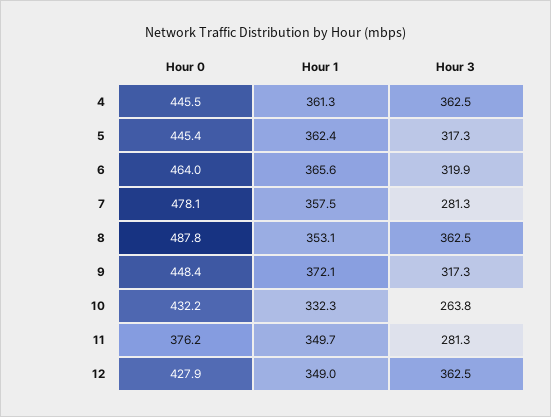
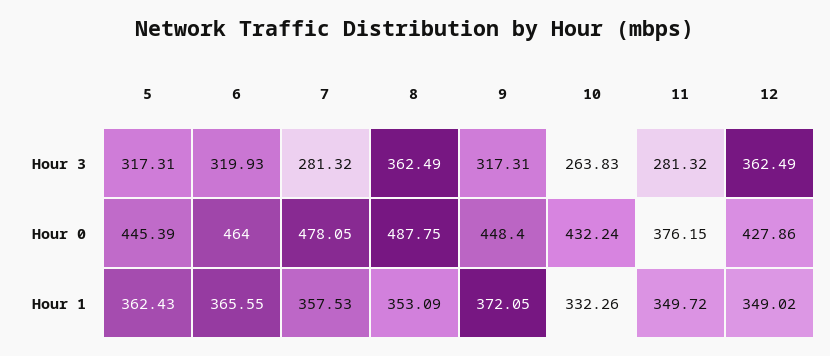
  {
    "Hour 0": {
-     "4": 445.5,
      "5": 445.39,
      "6": 464,
      "7": 478.05,
      "8": 487.75,
      "9": 448.4,
      "10": 432.24,
      "11": 376.15,
      "12": 427.86
    },
    "Hour 1": {
-     "4": 361.3,
      "5": 362.43,
      "6": 365.55,
      "7": 357.53,
      "8": 353.09,
      "9": 372.05,
      "10": 332.26,
      "11": 349.72,
      "12": 349.02
    },
    "Hour 3": {
-     "4": 362.5,
      "5": 317.31,
      "6": 319.93,
      "7": 281.32,
      "8": 362.49,
      "9": 317.31,
      "10": 263.83,
      "11": 281.32,
      "12": 362.49
    }
  }

